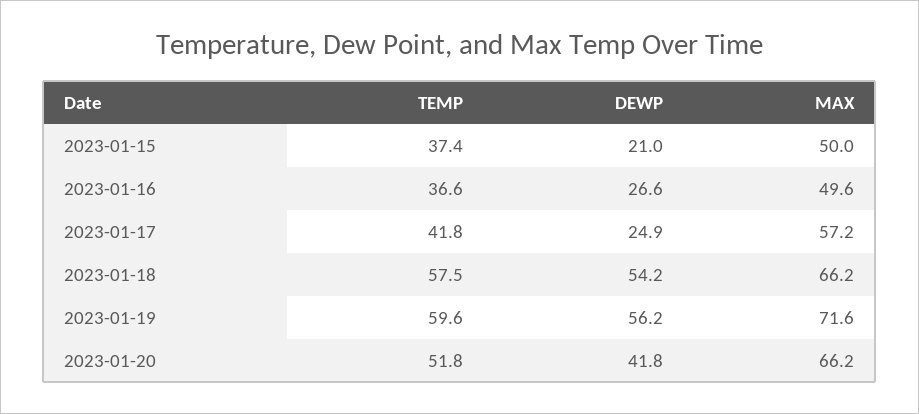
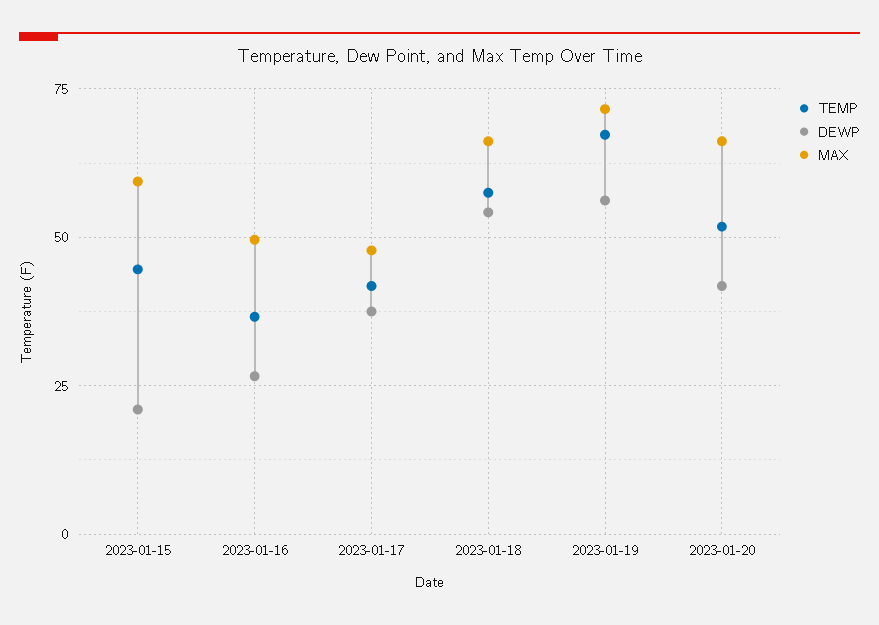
  {
    "TEMP": {
-     "2023-01-15": 37.4,
+     "2023-01-15": 45,
      "2023-01-16": 36.6,
      "2023-01-17": 41.8,
      "2023-01-18": 57.5,
-     "2023-01-19": 59.6,
+     "2023-01-19": 67.5,
      "2023-01-20": 51.8
    },
    "DEWP": {
      "2023-01-15": 21,
      "2023-01-16": 26.6,
-     "2023-01-17": 24.9,
+     "2023-01-17": 37.5,
      "2023-01-18": 54.2,
      "2023-01-19": 56.2,
      "2023-01-20": 41.8
    },
    "MAX": {
-     "2023-01-15": 50,
+     "2023-01-15": 60,
      "2023-01-16": 49.6,
-     "2023-01-17": 57.2,
+     "2023-01-17": 47.5,
      "2023-01-18": 66.2,
      "2023-01-19": 71.6,
      "2023-01-20": 66.2
    }
  }

